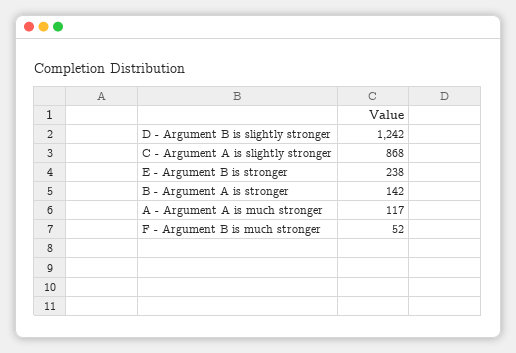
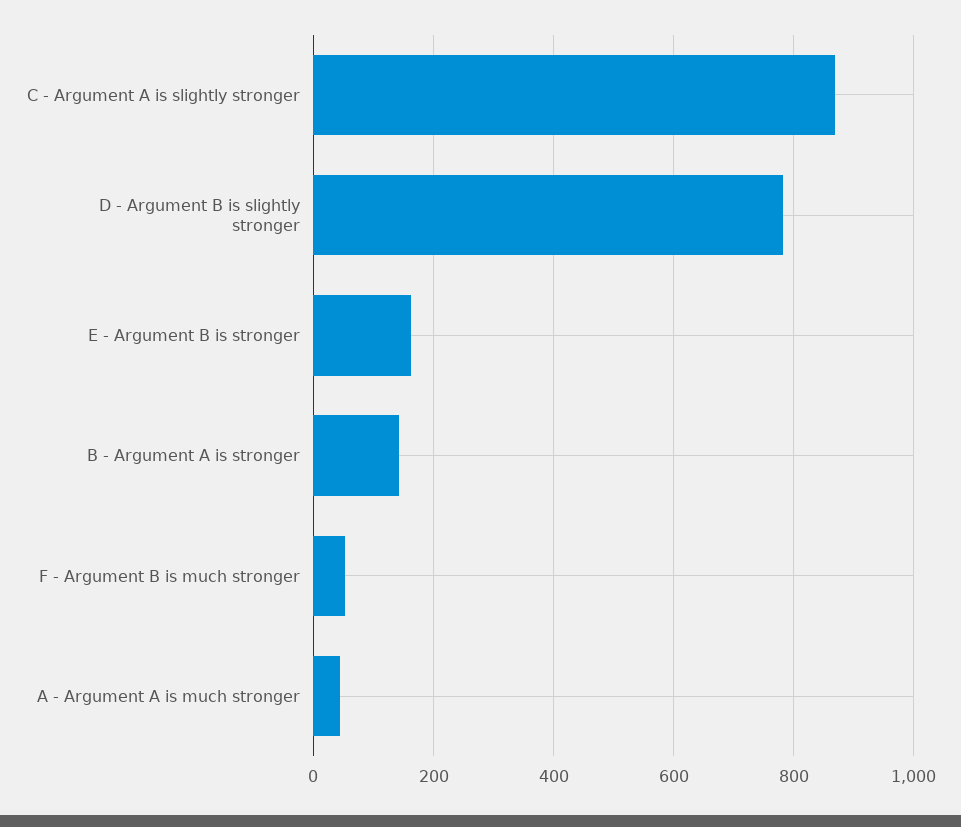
  {
-   "D - Argument B is slightly stronger": 1242,
+   "D - Argument B is slightly stronger": 780,
    "C - Argument A is slightly stronger": 868,
-   "E - Argument B is stronger": 238,
+   "E - Argument B is stronger": 160,
    "B - Argument A is stronger": 142,
-   "A - Argument A is much stronger": 117,
+   "A - Argument A is much stronger": 40,
    "F - Argument B is much stronger": 52
  }

